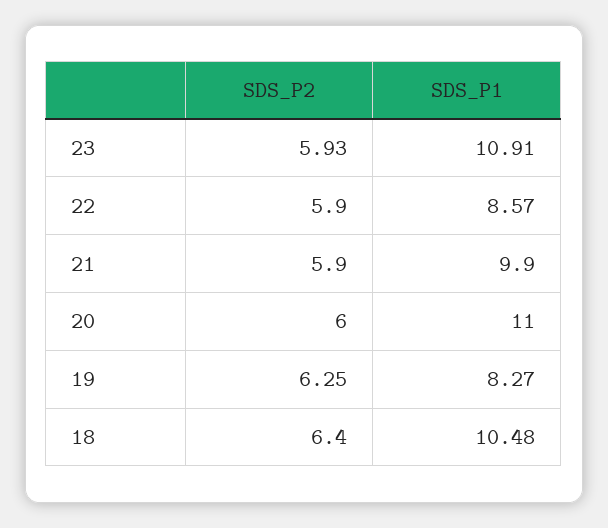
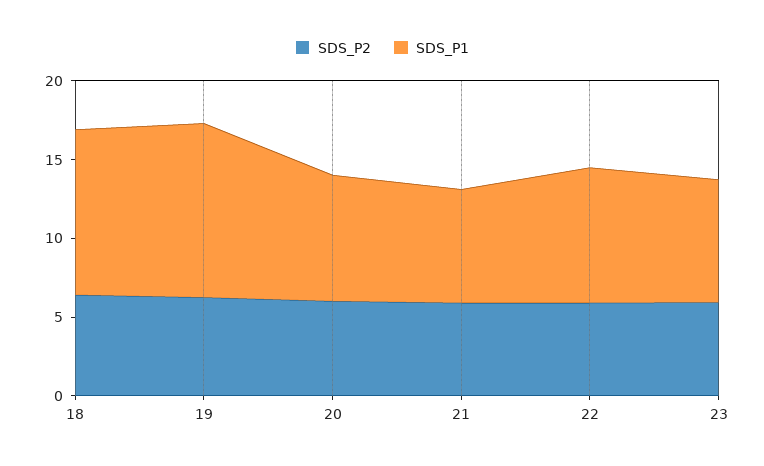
  {
    "SDS_P2": {
      "23": 5.93,
      "22": 5.9,
      "21": 5.9,
      "20": 6,
      "19": 6.25,
      "18": 6.4
    },
    "SDS_P1": {
-     "23": 10.91,
+     "23": 8,
      "22": 8.57,
-     "21": 9.9,
+     "21": 7,
-     "20": 11,
+     "20": 8,
-     "19": 8.27,
+     "19": 11,
      "18": 10.48
    }
  }

